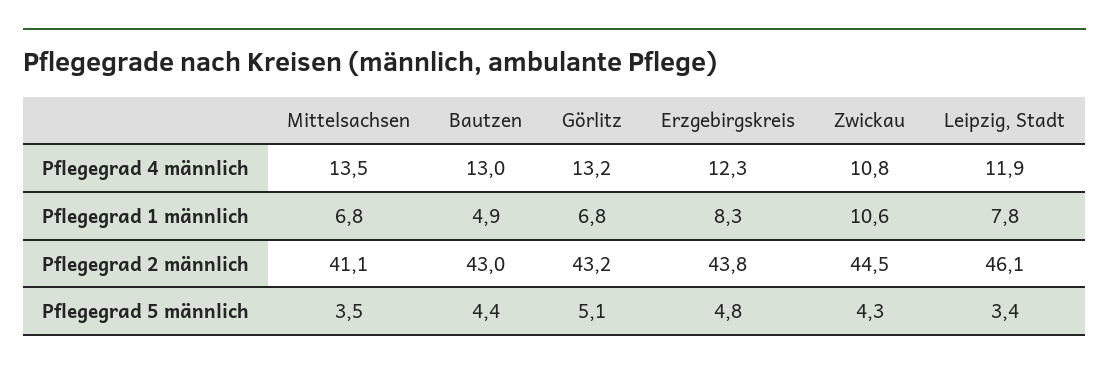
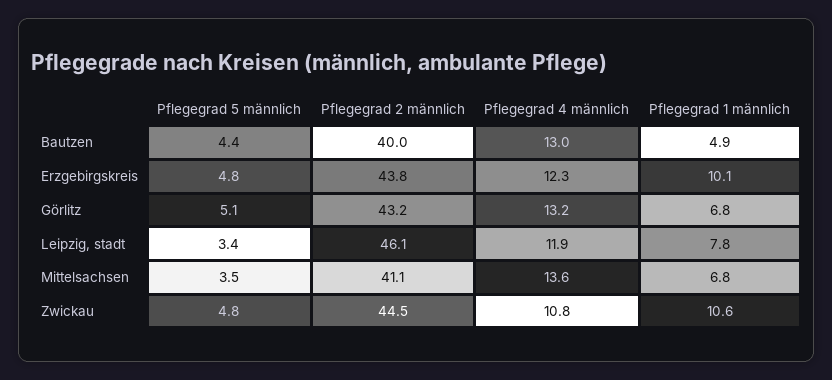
  {
    "Mittelsachsen": {
-     "Pflegegrad 4 männlich": 13.5,
+     "Pflegegrad 4 männlich": 13.6,
      "Pflegegrad 1 männlich": 6.8,
      "Pflegegrad 2 männlich": 41.1,
      "Pflegegrad 5 männlich": 3.5
    },
    "Bautzen": {
      "Pflegegrad 4 männlich": 13,
      "Pflegegrad 1 männlich": 4.9,
-     "Pflegegrad 2 männlich": 43,
+     "Pflegegrad 2 männlich": 40,
      "Pflegegrad 5 männlich": 4.4
    },
    "Görlitz": {
      "Pflegegrad 4 männlich": 13.2,
      "Pflegegrad 1 männlich": 6.8,
      "Pflegegrad 2 männlich": 43.2,
      "Pflegegrad 5 männlich": 5.1
    },
    "Erzgebirgskreis": {
      "Pflegegrad 4 männlich": 12.3,
-     "Pflegegrad 1 männlich": 8.3,
+     "Pflegegrad 1 männlich": 10.1,
      "Pflegegrad 2 männlich": 43.8,
      "Pflegegrad 5 männlich": 4.8
    },
    "Zwickau": {
      "Pflegegrad 4 männlich": 10.8,
      "Pflegegrad 1 männlich": 10.6,
      "Pflegegrad 2 männlich": 44.5,
-     "Pflegegrad 5 männlich": 4.3
+     "Pflegegrad 5 männlich": 4.8
    },
    "Leipzig, Stadt": {
      "Pflegegrad 4 männlich": 11.9,
      "Pflegegrad 1 männlich": 7.8,
      "Pflegegrad 2 männlich": 46.1,
      "Pflegegrad 5 männlich": 3.4
    }
  }

